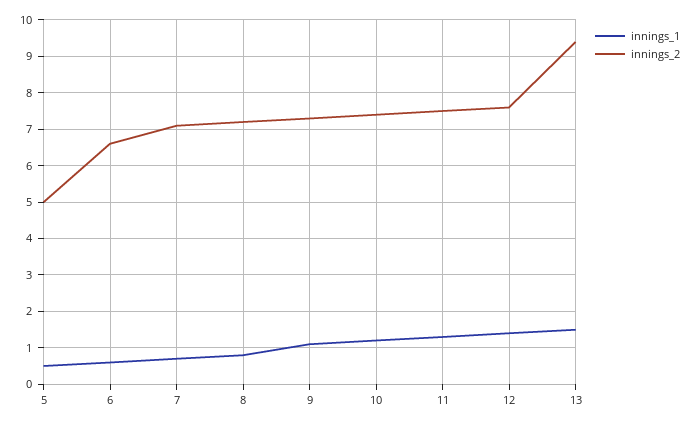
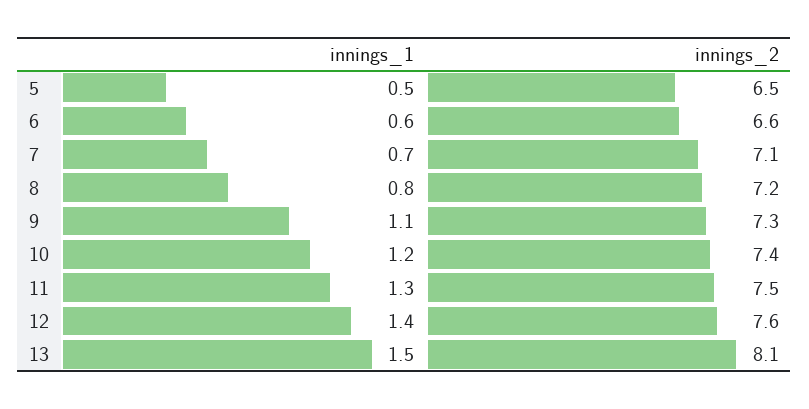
  {
    "innings_1": {
      "5": 0.5,
      "6": 0.6,
      "7": 0.7,
      "8": 0.8,
      "9": 1.1,
      "10": 1.2,
      "11": 1.3,
      "12": 1.4,
      "13": 1.5
    },
    "innings_2": {
-     "5": 5,
+     "5": 6.5,
      "6": 6.6,
      "7": 7.1,
      "8": 7.2,
      "9": 7.3,
      "10": 7.4,
      "11": 7.5,
      "12": 7.6,
-     "13": 9.5
+     "13": 8.1
    }
  }

